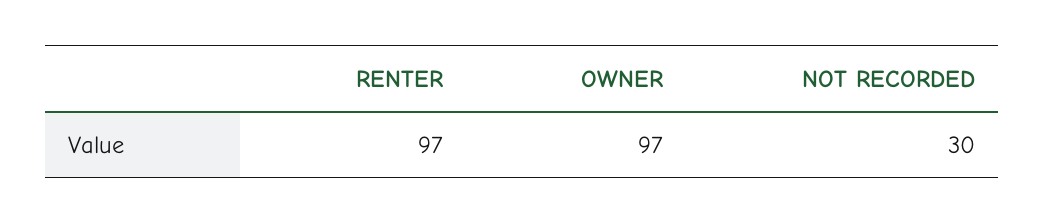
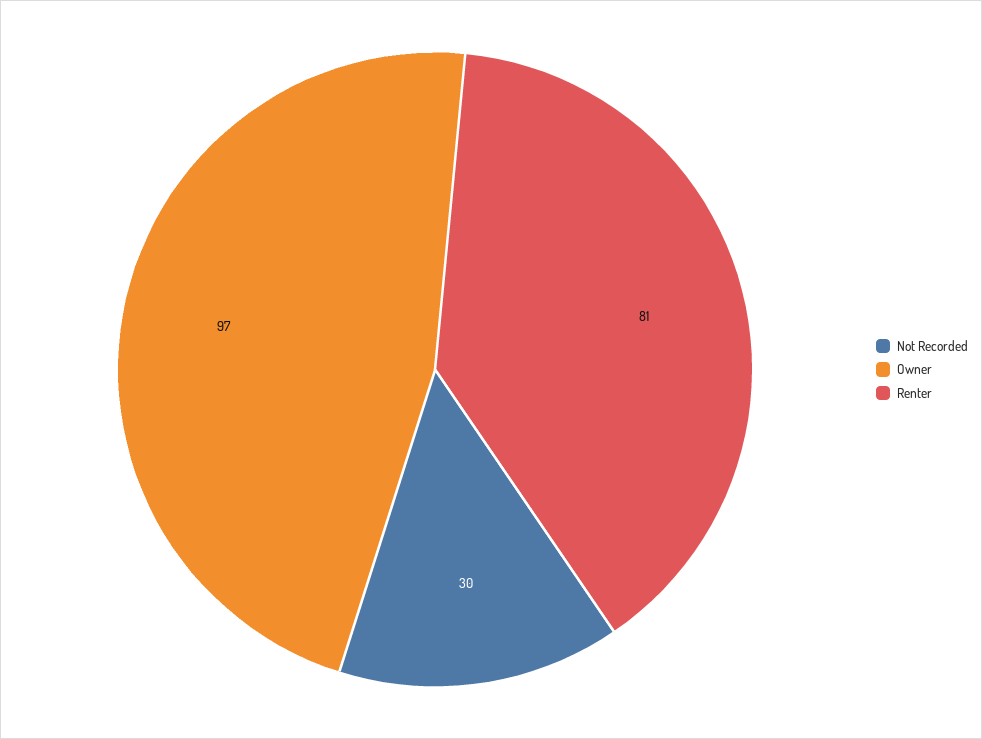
  {
-   "RENTER": 97,
+   "RENTER": 81,
    "OWNER": 97,
    "NOT RECORDED": 30
  }

